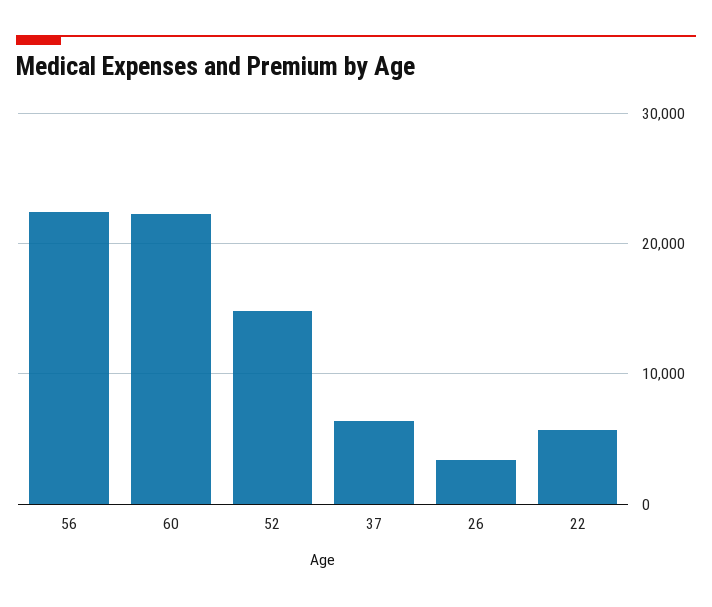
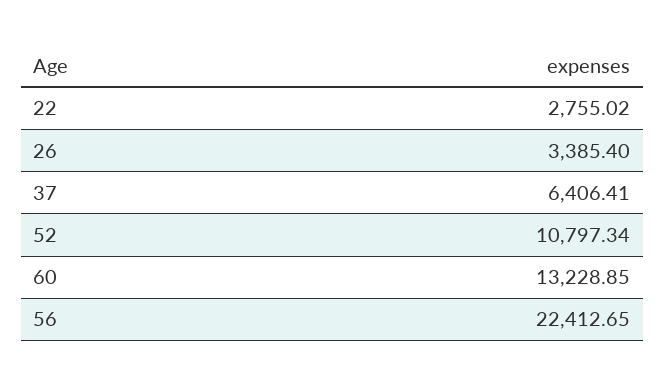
  {
    "56": 22412.65,
-   "60": 22000,
+   "60": 13228.85,
-   "52": 15000,
+   "52": 10797.34,
    "37": 6406.41,
    "26": 3385.4,
-   "22": 6000
+   "22": 2755.02
  }

